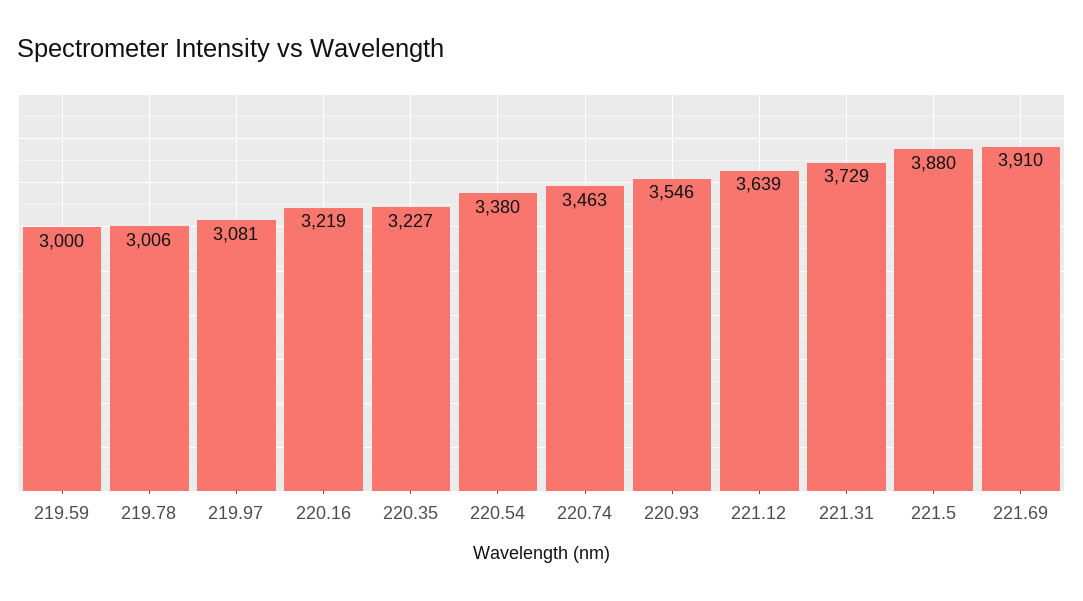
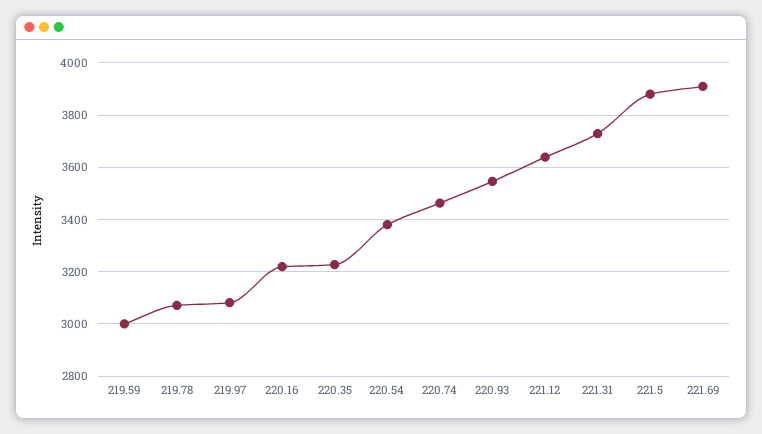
  {
    "219.59": 3000,
-   "219.78": 3006,
+   "219.78": 3075,
    "219.97": 3081,
    "220.16": 3219,
    "220.35": 3227,
    "220.54": 3380,
    "220.74": 3463,
    "220.93": 3546,
    "221.12": 3639,
    "221.31": 3729,
    "221.5": 3880,
    "221.69": 3910
  }

